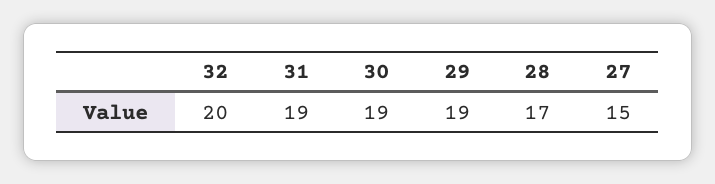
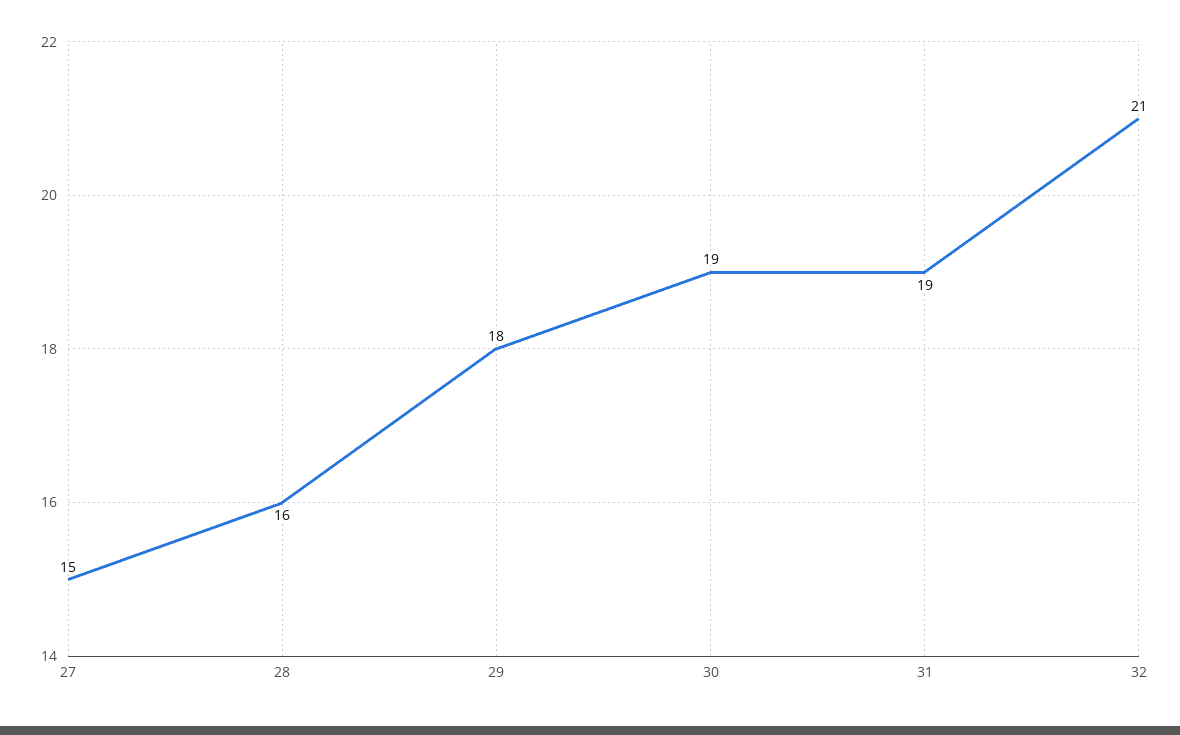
  {
-   "32": 20,
+   "32": 21,
    "31": 19,
    "30": 19,
-   "29": 19,
+   "29": 18,
-   "28": 17,
+   "28": 16,
    "27": 15
  }

